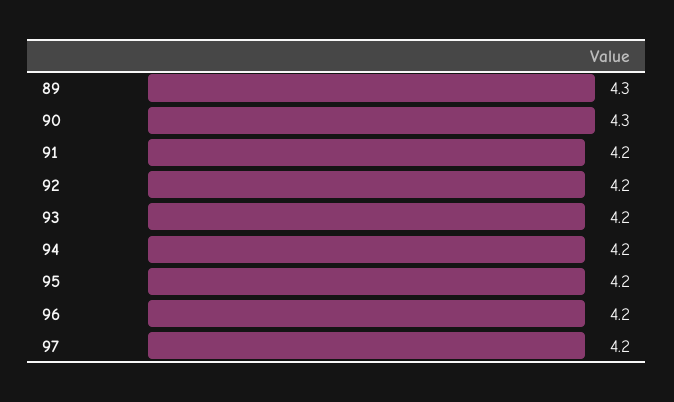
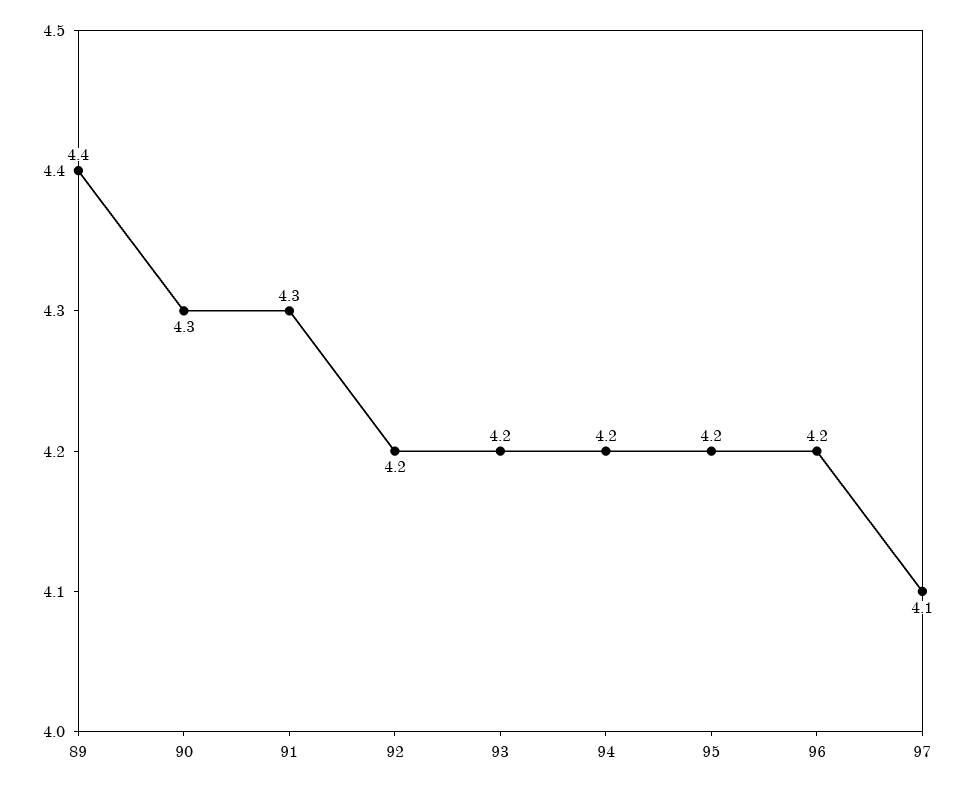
  {
-   "89": 4.3,
+   "89": 4.4,
    "90": 4.3,
-   "91": 4.2,
+   "91": 4.3,
    "92": 4.2,
    "93": 4.2,
    "94": 4.2,
    "95": 4.2,
    "96": 4.2,
-   "97": 4.2
+   "97": 4.1
  }

